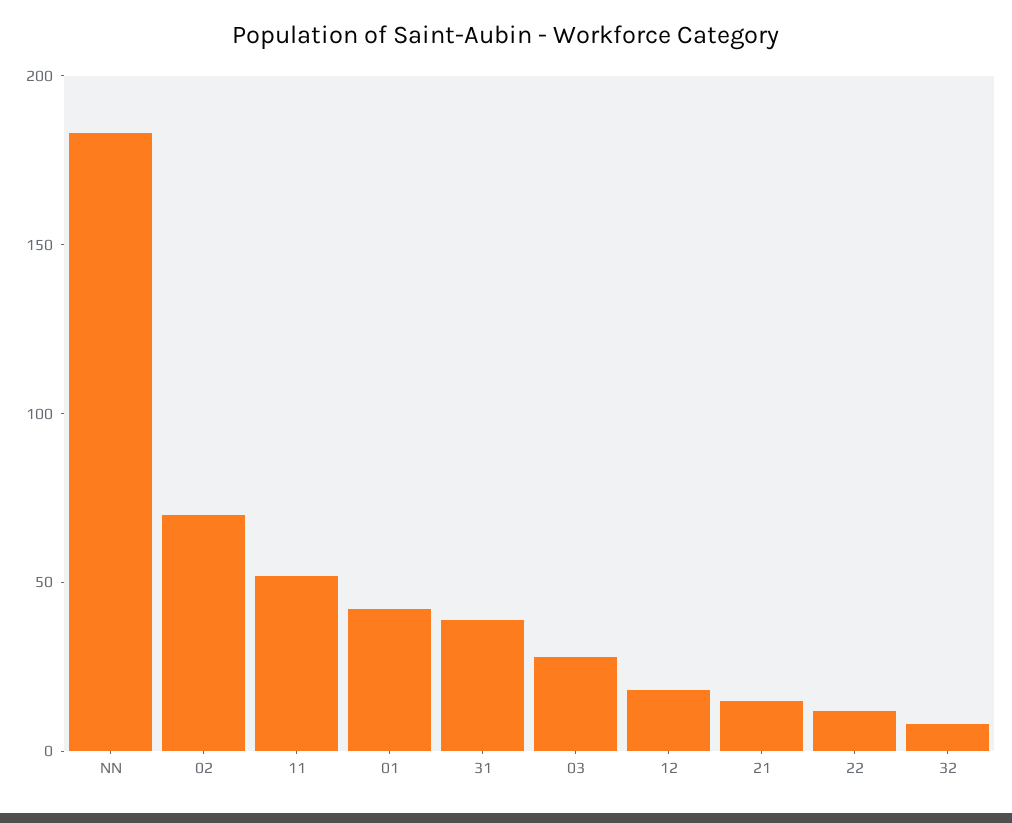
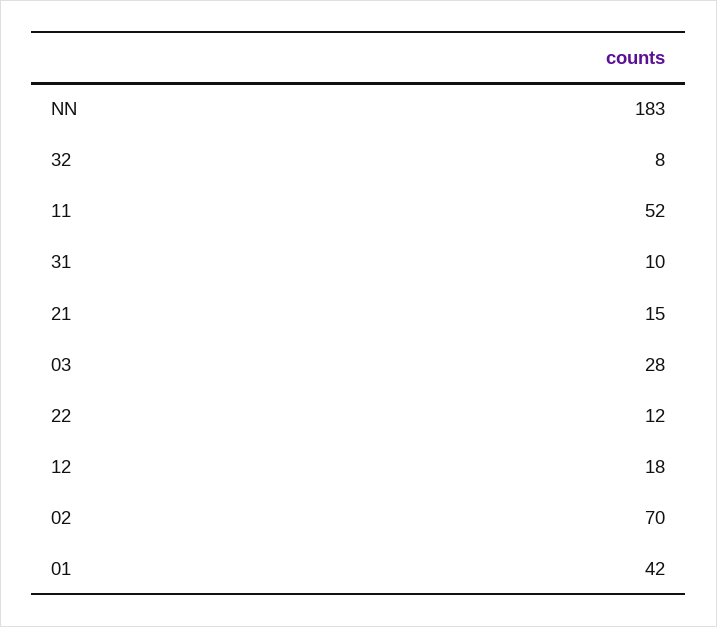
  {
    "NN": 183,
    "02": 70,
    "11": 52,
    "01": 42,
-   "31": 40,
+   "31": 10,
    "03": 28,
    "12": 18,
    "21": 15,
    "22": 12,
    "32": 8
  }

